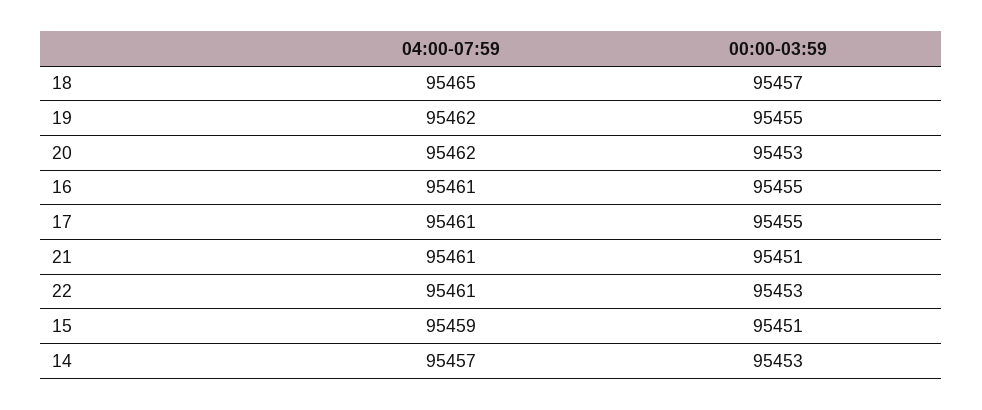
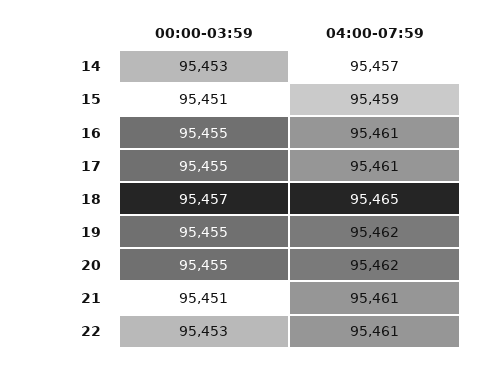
  {
    "04:00-07:59": {
      "18": 95465,
      "19": 95462,
      "20": 95462,
      "16": 95461,
      "17": 95461,
      "21": 95461,
      "22": 95461,
      "15": 95459,
      "14": 95457
    },
    "00:00-03:59": {
      "18": 95457,
      "19": 95455,
-     "20": 95453,
+     "20": 95455,
      "16": 95455,
      "17": 95455,
      "21": 95451,
      "22": 95453,
      "15": 95451,
      "14": 95453
    }
  }

